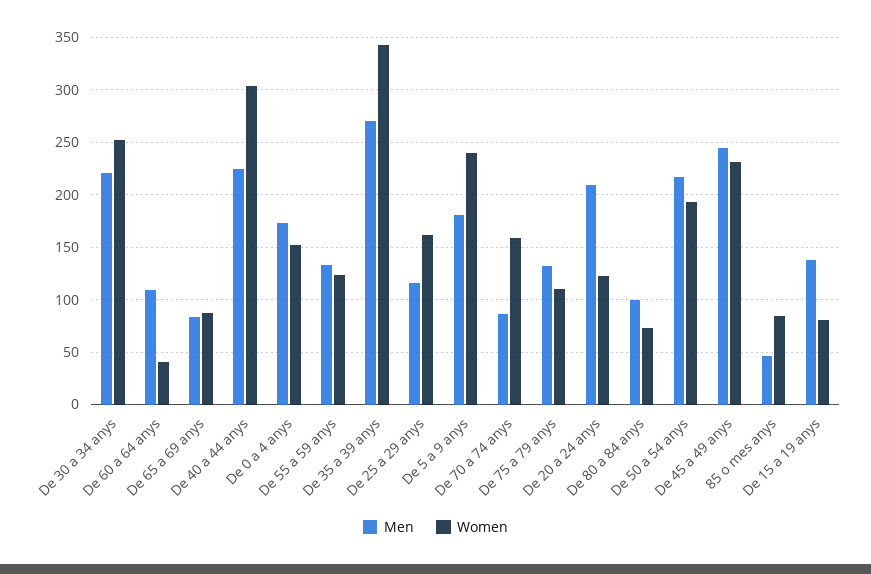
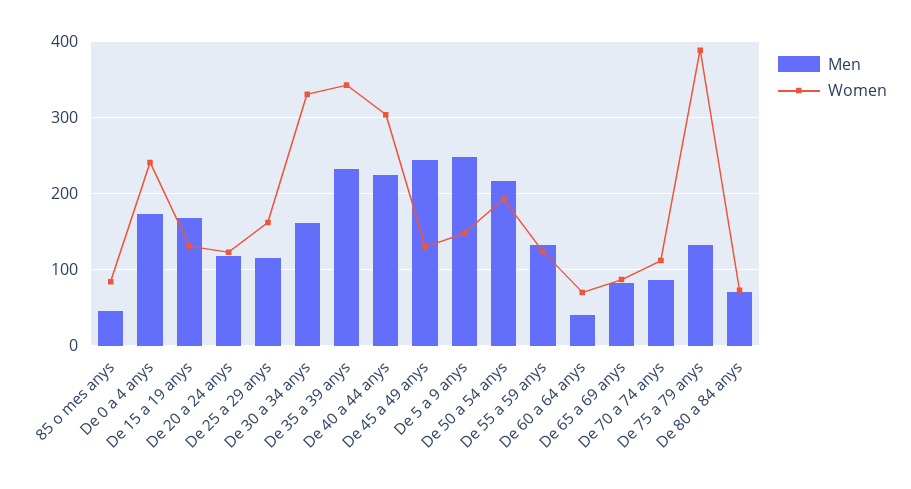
  {
    "Men": {
-     "De 30 a 34 anys": 220,
+     "De 30 a 34 anys": 160,
-     "De 60 a 64 anys": 110,
+     "De 60 a 64 anys": 40,
      "De 65 a 69 anys": 80,
      "De 40 a 44 anys": 230,
      "De 0 a 4 anys": 170,
      "De 55 a 59 anys": 130,
-     "De 35 a 39 anys": 270,
+     "De 35 a 39 anys": 230,
      "De 25 a 29 anys": 120,
-     "De 5 a 9 anys": 180,
+     "De 5 a 9 anys": 250,
      "De 70 a 74 anys": 90,
      "De 75 a 79 anys": 130,
-     "De 20 a 24 anys": 210,
+     "De 20 a 24 anys": 120,
-     "De 80 a 84 anys": 100,
+     "De 80 a 84 anys": 70,
      "De 50 a 54 anys": 220,
      "De 45 a 49 anys": 250,
      "85 o mes anys": 50,
-     "De 15 a 19 anys": 140
+     "De 15 a 19 anys": 170
    },
    "Women": {
-     "De 30 a 34 anys": 250,
+     "De 30 a 34 anys": 330,
-     "De 60 a 64 anys": 40,
+     "De 60 a 64 anys": 70,
      "De 65 a 69 anys": 90,
      "De 40 a 44 anys": 300,
-     "De 0 a 4 anys": 150,
+     "De 0 a 4 anys": 240,
      "De 55 a 59 anys": 120,
      "De 35 a 39 anys": 340,
      "De 25 a 29 anys": 160,
-     "De 5 a 9 anys": 240,
+     "De 5 a 9 anys": 150,
-     "De 70 a 74 anys": 160,
+     "De 70 a 74 anys": 110,
-     "De 75 a 79 anys": 110,
+     "De 75 a 79 anys": 390,
      "De 20 a 24 anys": 120,
      "De 80 a 84 anys": 70,
      "De 50 a 54 anys": 190,
-     "De 45 a 49 anys": 230,
+     "De 45 a 49 anys": 130,
      "85 o mes anys": 80,
-     "De 15 a 19 anys": 80
+     "De 15 a 19 anys": 130
    }
  }

